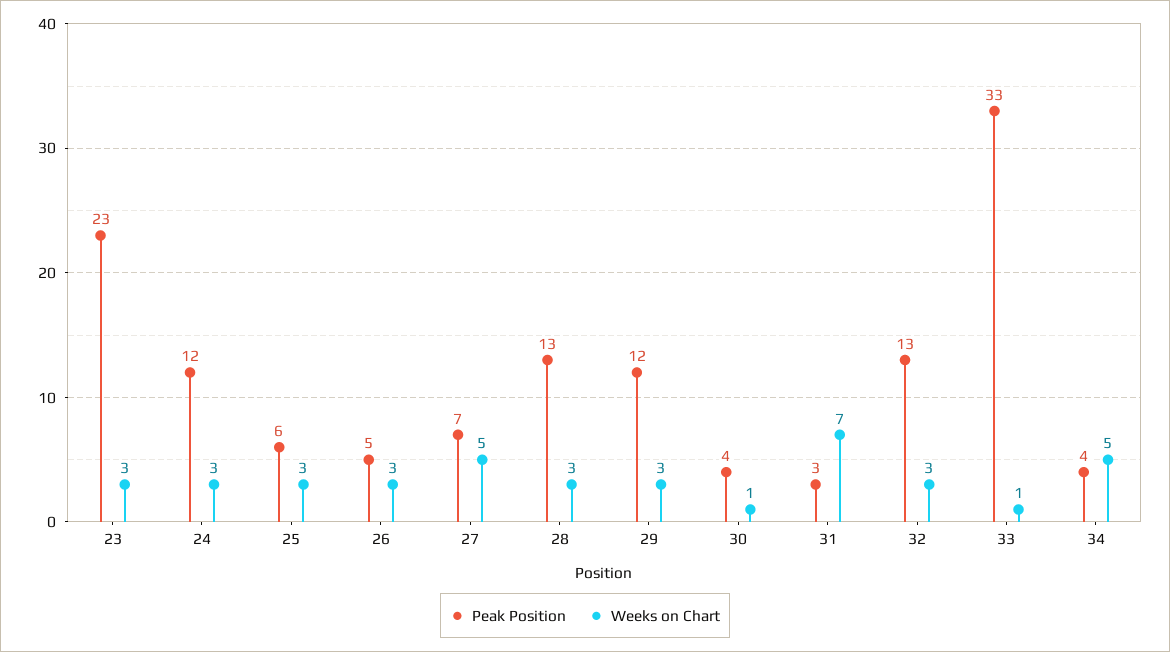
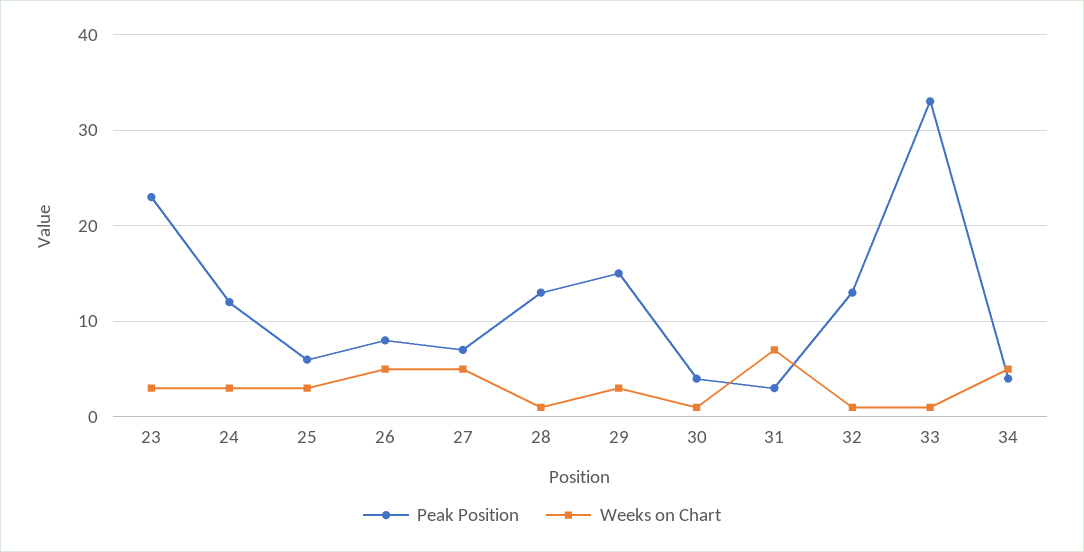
  {
    "Peak Position": {
      "23": 23,
      "24": 12,
      "25": 6,
-     "26": 5,
+     "26": 8,
      "27": 7,
      "28": 13,
-     "29": 12,
+     "29": 15,
      "30": 4,
      "31": 3,
      "32": 13,
      "33": 33,
      "34": 4
    },
    "Weeks on Chart": {
      "23": 3,
      "24": 3,
      "25": 3,
-     "26": 3,
+     "26": 5,
      "27": 5,
-     "28": 3,
+     "28": 1,
      "29": 3,
      "30": 1,
      "31": 7,
-     "32": 3,
+     "32": 1,
      "33": 1,
      "34": 5
    }
  }

